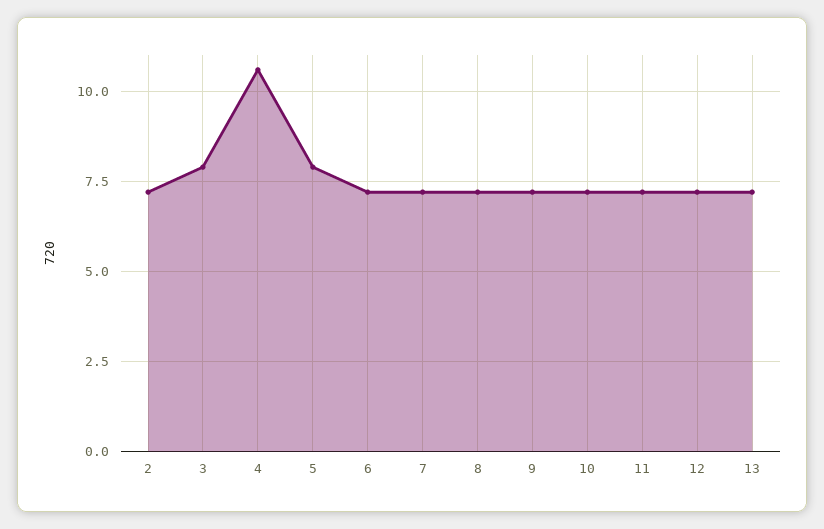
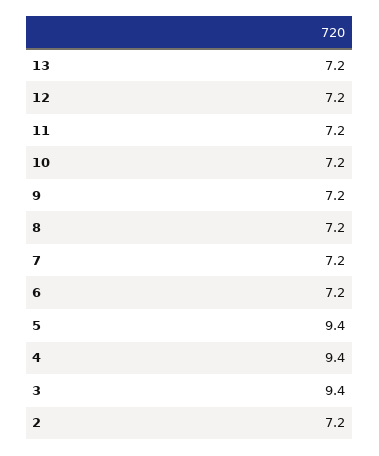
  {
    "2": 7.2,
-   "3": 8,
+   "3": 9.4,
-   "4": 10.5,
+   "4": 9.4,
-   "5": 8,
+   "5": 9.4,
    "6": 7.2,
    "7": 7.2,
    "8": 7.2,
    "9": 7.2,
    "10": 7.2,
    "11": 7.2,
    "12": 7.2,
    "13": 7.2
  }

